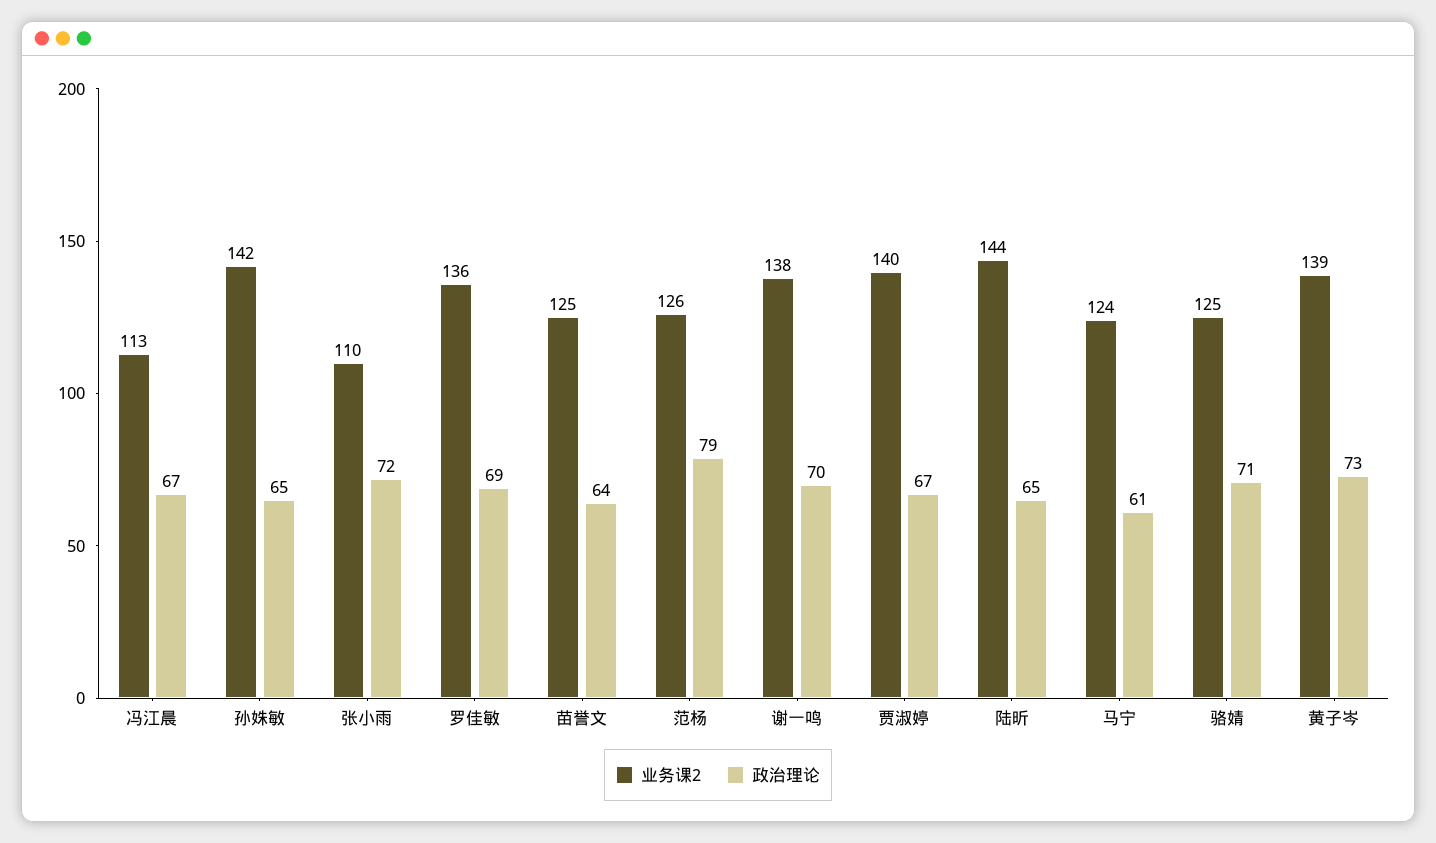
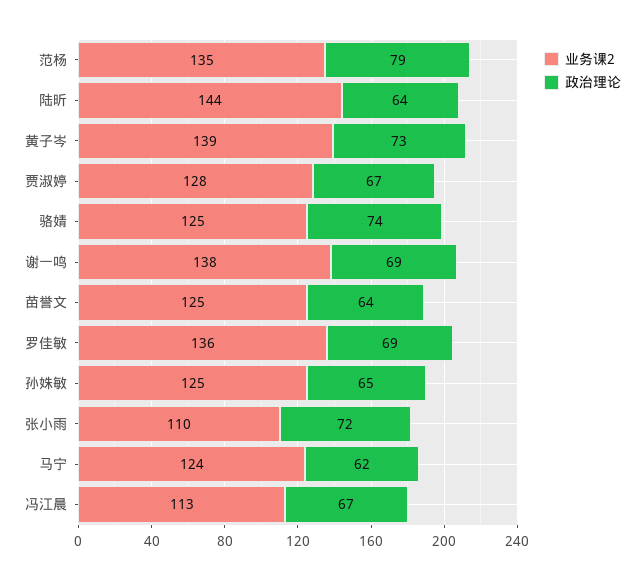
  {
    "业务课2": {
      "冯江晨": 113,
-     "孙姝敏": 142,
+     "孙姝敏": 125,
      "张小雨": 110,
      "罗佳敏": 136,
      "苗誉文": 125,
-     "范杨": 126,
+     "范杨": 135,
      "谢一鸣": 138,
-     "贾淑婷": 140,
+     "贾淑婷": 128,
      "陆昕": 144,
      "马宁": 124,
      "骆婧": 125,
      "黄子岑": 139
    },
    "政治理论": {
      "冯江晨": 67,
      "孙姝敏": 65,
      "张小雨": 72,
      "罗佳敏": 69,
      "苗誉文": 64,
      "范杨": 79,
-     "谢一鸣": 70,
+     "谢一鸣": 69,
      "贾淑婷": 67,
-     "陆昕": 65,
+     "陆昕": 64,
-     "马宁": 61,
+     "马宁": 62,
-     "骆婧": 71,
+     "骆婧": 74,
      "黄子岑": 73
    }
  }

